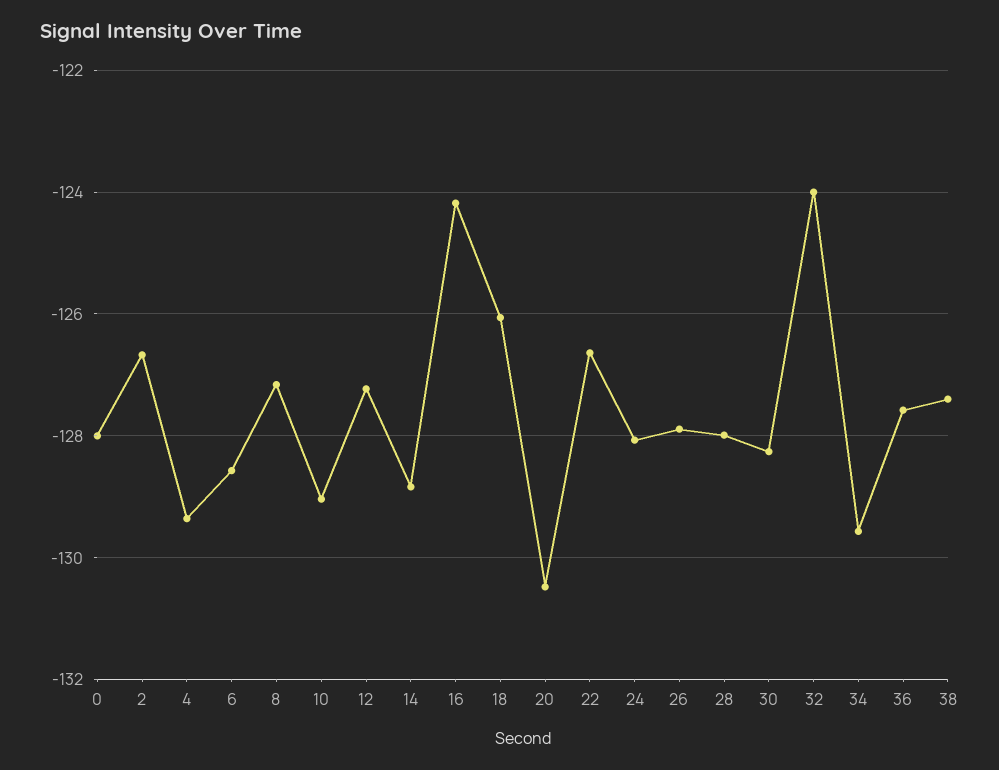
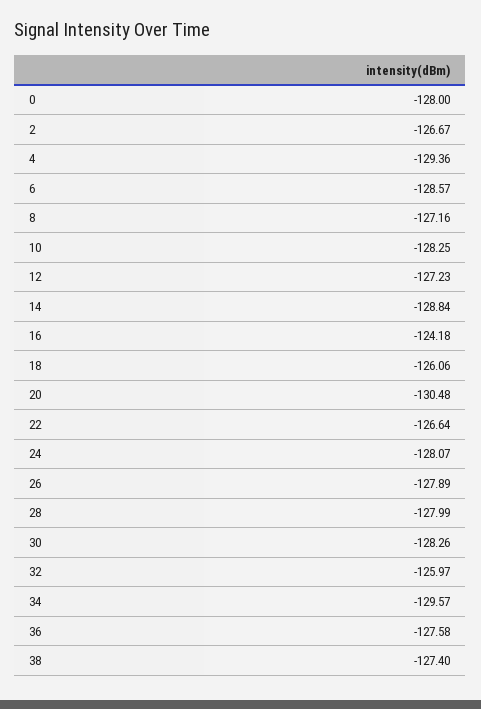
  {
    "0": -128,
    "2": -126.67,
    "4": -129.36,
    "6": -128.57,
    "8": -127.16,
-   "10": -129,
+   "10": -128.25,
    "12": -127.23,
    "14": -128.84,
    "16": -124.18,
    "18": -126.06,
    "20": -130.48,
    "22": -126.64,
    "24": -128.07,
    "26": -127.89,
    "28": -127.99,
    "30": -128.26,
-   "32": -124,
+   "32": -125.97,
    "34": -129.57,
    "36": -127.58,
    "38": -127.4
  }

